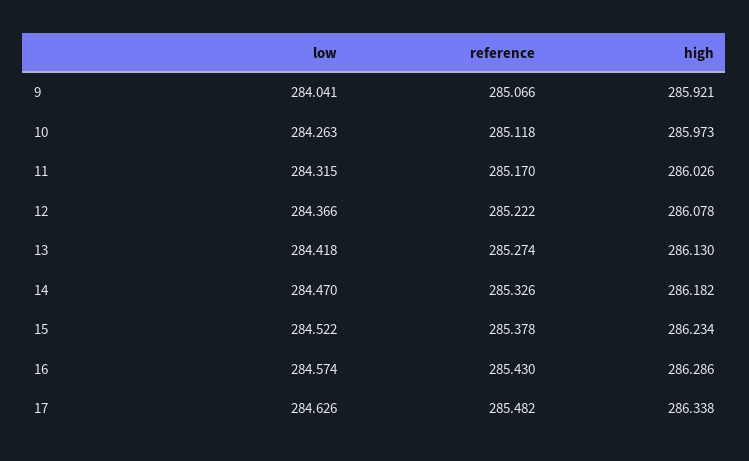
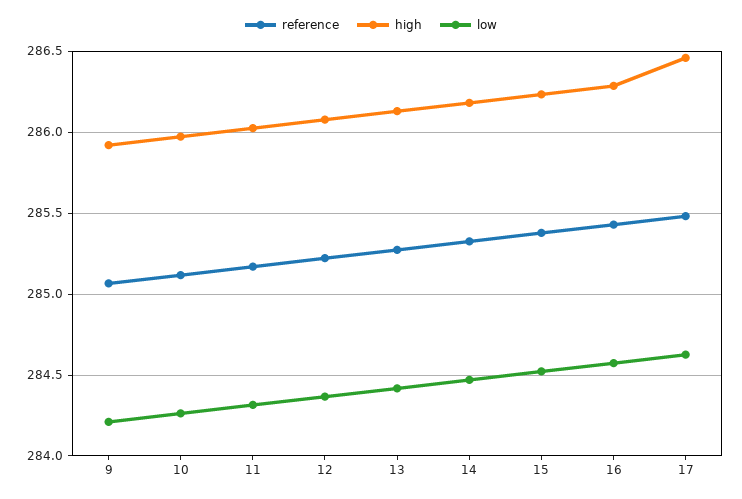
  {
    "low": {
-     "9": 284.041,
+     "9": 284.2,
      "10": 284.263,
      "11": 284.315,
      "12": 284.366,
      "13": 284.418,
      "14": 284.47,
      "15": 284.522,
      "16": 284.574,
      "17": 284.626
    },
    "reference": {
      "9": 285.066,
      "10": 285.118,
      "11": 285.17,
      "12": 285.222,
      "13": 285.274,
      "14": 285.326,
      "15": 285.378,
      "16": 285.43,
      "17": 285.482
    },
    "high": {
      "9": 285.921,
      "10": 285.973,
      "11": 286.026,
      "12": 286.078,
      "13": 286.13,
      "14": 286.182,
      "15": 286.234,
      "16": 286.286,
-     "17": 286.338
+     "17": 286.45
    }
  }

